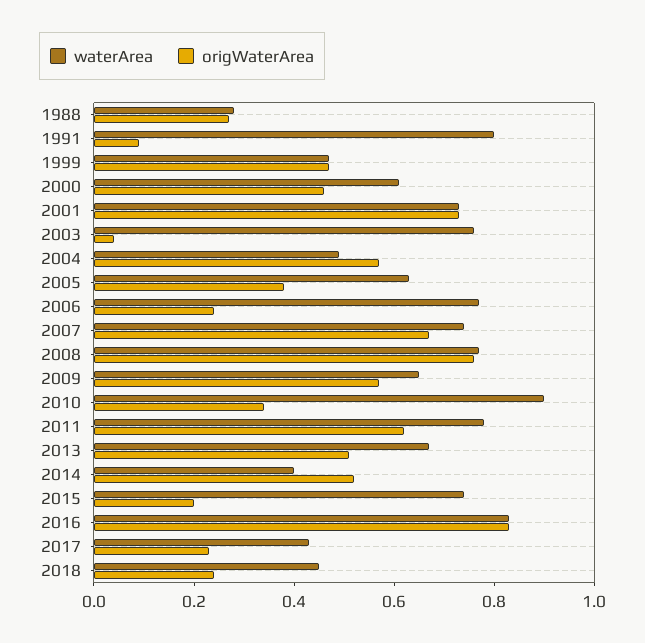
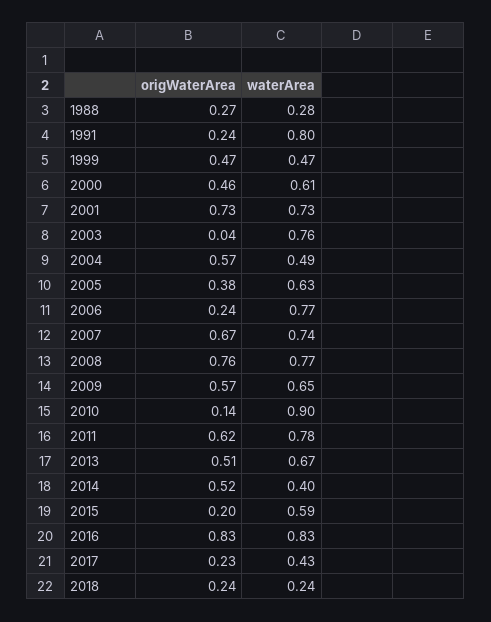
  {
    "waterArea": {
      "1988": 0.28,
      "1991": 0.8,
      "1999": 0.47,
      "2000": 0.61,
      "2001": 0.73,
      "2003": 0.76,
      "2004": 0.49,
      "2005": 0.63,
      "2006": 0.77,
      "2007": 0.74,
      "2008": 0.77,
      "2009": 0.65,
      "2010": 0.9,
      "2011": 0.78,
      "2013": 0.67,
      "2014": 0.4,
-     "2015": 0.75,
+     "2015": 0.59,
      "2016": 0.83,
      "2017": 0.43,
-     "2018": 0.45
+     "2018": 0.24
    },
    "origWaterArea": {
      "1988": 0.27,
-     "1991": 0.1,
+     "1991": 0.24,
      "1999": 0.47,
      "2000": 0.46,
      "2001": 0.73,
      "2003": 0.04,
      "2004": 0.57,
      "2005": 0.38,
      "2006": 0.24,
      "2007": 0.67,
      "2008": 0.76,
      "2009": 0.57,
-     "2010": 0.35,
+     "2010": 0.14,
      "2011": 0.62,
      "2013": 0.51,
      "2014": 0.52,
      "2015": 0.2,
      "2016": 0.83,
      "2017": 0.23,
      "2018": 0.24
    }
  }

